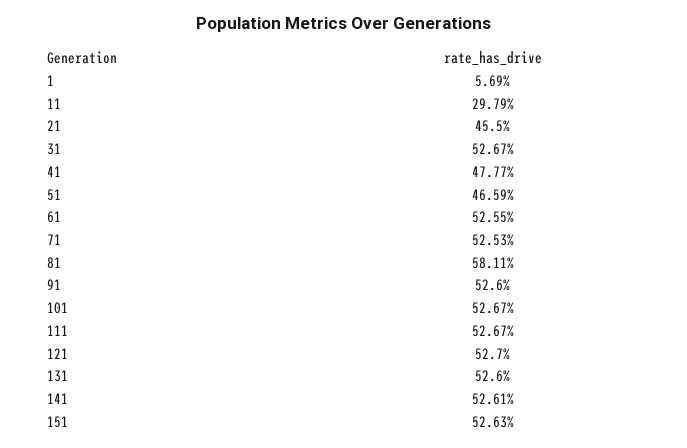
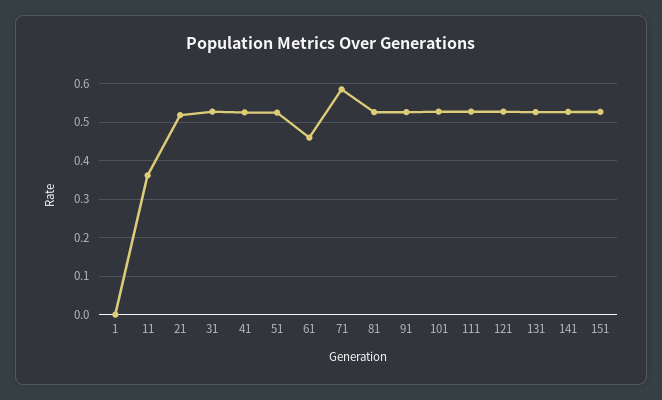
  {
-   "1": 0.0569,
+   "1": 0,
-   "11": 0.2979,
+   "11": 0.36,
-   "21": 0.455,
+   "21": 0.52,
    "31": 0.5267,
-   "41": 0.4777,
+   "41": 0.52,
-   "51": 0.4659,
+   "51": 0.52,
-   "61": 0.5255,
+   "61": 0.46,
-   "71": 0.5253,
+   "71": 0.58,
-   "81": 0.5811,
+   "81": 0.52,
    "91": 0.526,
    "101": 0.5267,
    "111": 0.5267,
    "121": 0.527,
    "131": 0.526,
    "141": 0.5261,
    "151": 0.5263
  }

